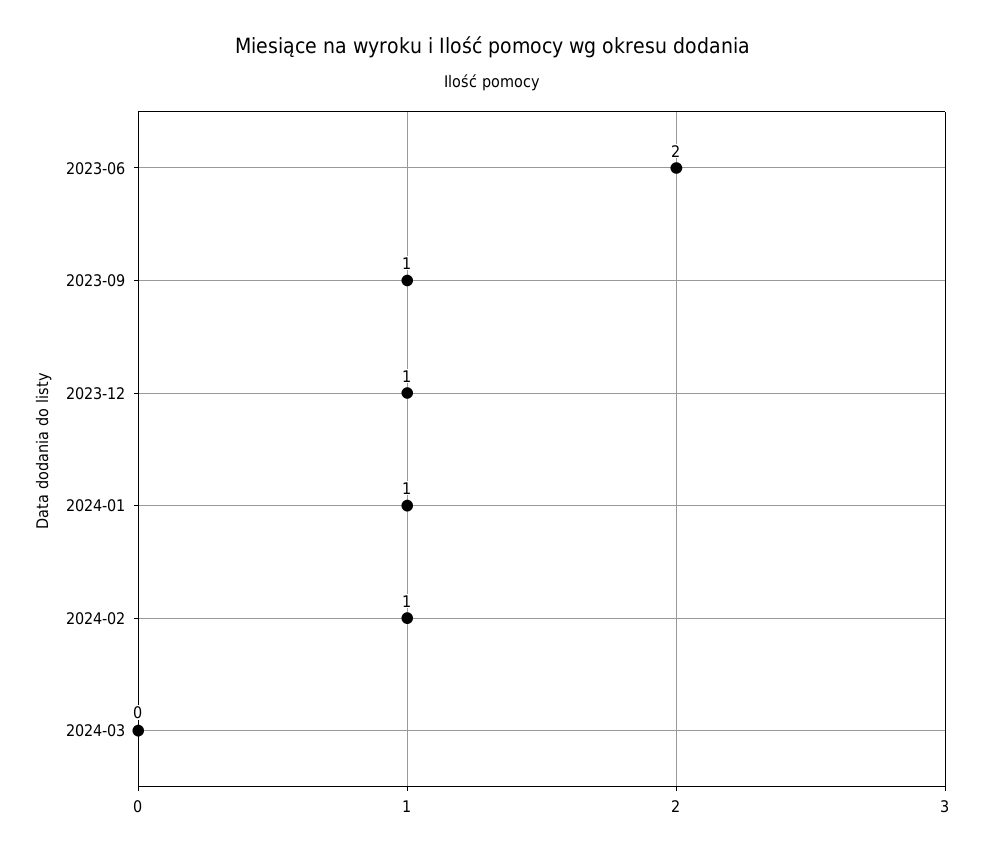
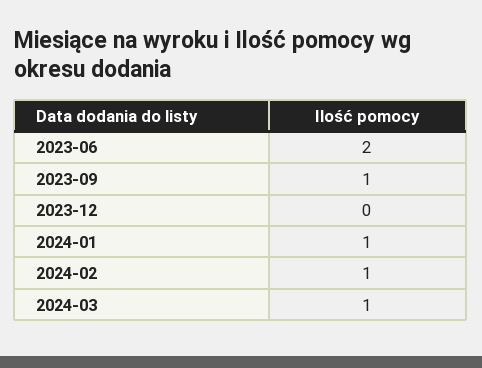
  {
    "2023-06": 2,
    "2023-09": 1,
-   "2023-12": 1,
+   "2023-12": 0,
    "2024-01": 1,
    "2024-02": 1,
-   "2024-03": 0
+   "2024-03": 1
  }

